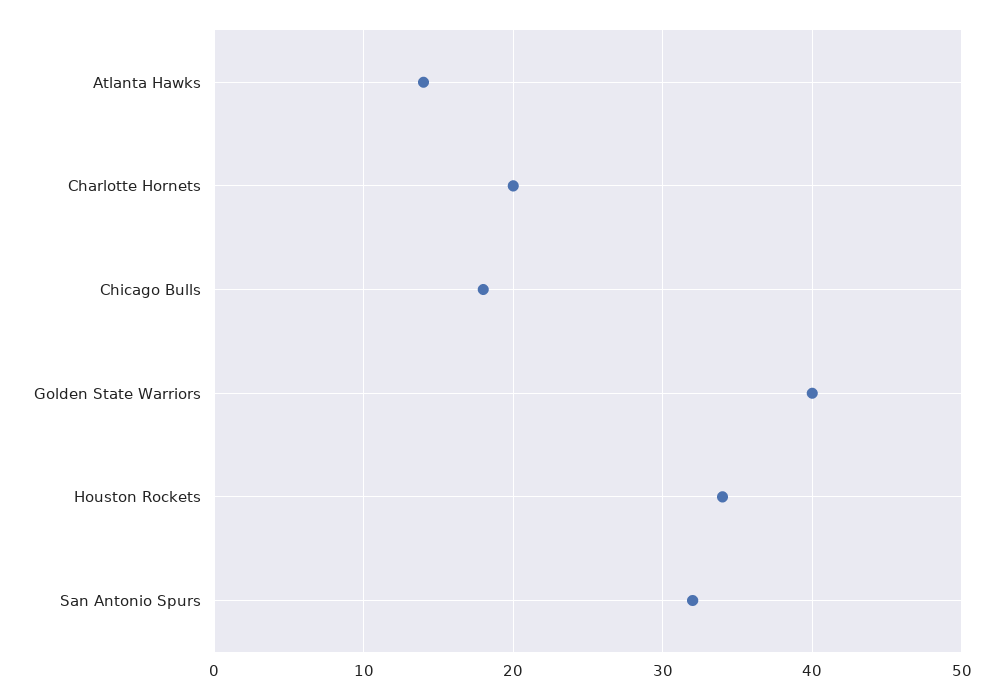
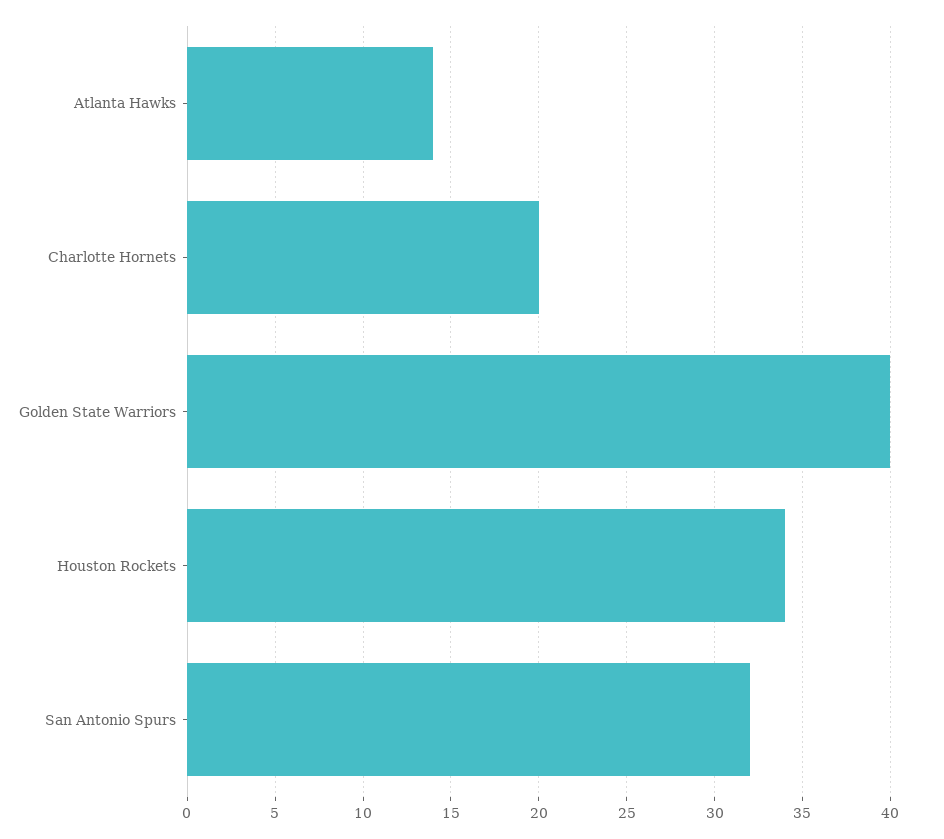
  {
    "Atlanta Hawks": 14,
    "Charlotte Hornets": 20,
-   "Chicago Bulls": 18,
    "Golden State Warriors": 40,
    "Houston Rockets": 34,
    "San Antonio Spurs": 32
  }

